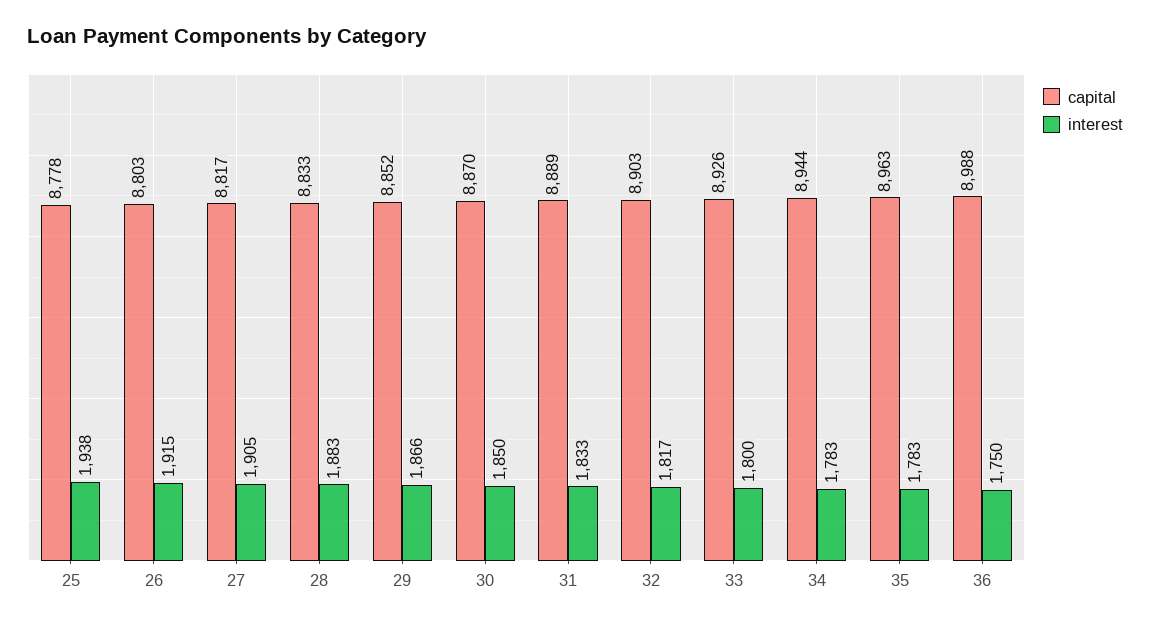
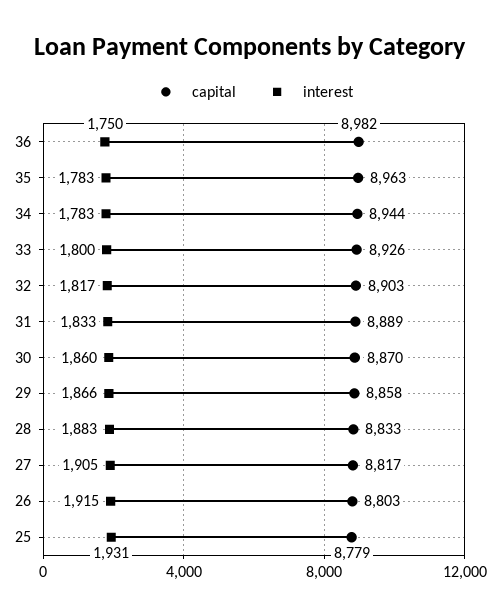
  {
    "capital": {
-     "25": 8778,
+     "25": 8779,
      "26": 8803,
      "27": 8817,
      "28": 8833,
-     "29": 8852,
+     "29": 8858,
      "30": 8870,
      "31": 8889,
      "32": 8903,
      "33": 8926,
      "34": 8944,
      "35": 8963,
-     "36": 8988
+     "36": 8982
    },
    "interest": {
-     "25": 1938,
+     "25": 1931,
      "26": 1915,
      "27": 1905,
      "28": 1883,
      "29": 1866,
-     "30": 1850,
+     "30": 1860,
      "31": 1833,
      "32": 1817,
      "33": 1800,
      "34": 1783,
      "35": 1783,
      "36": 1750
    }
  }

